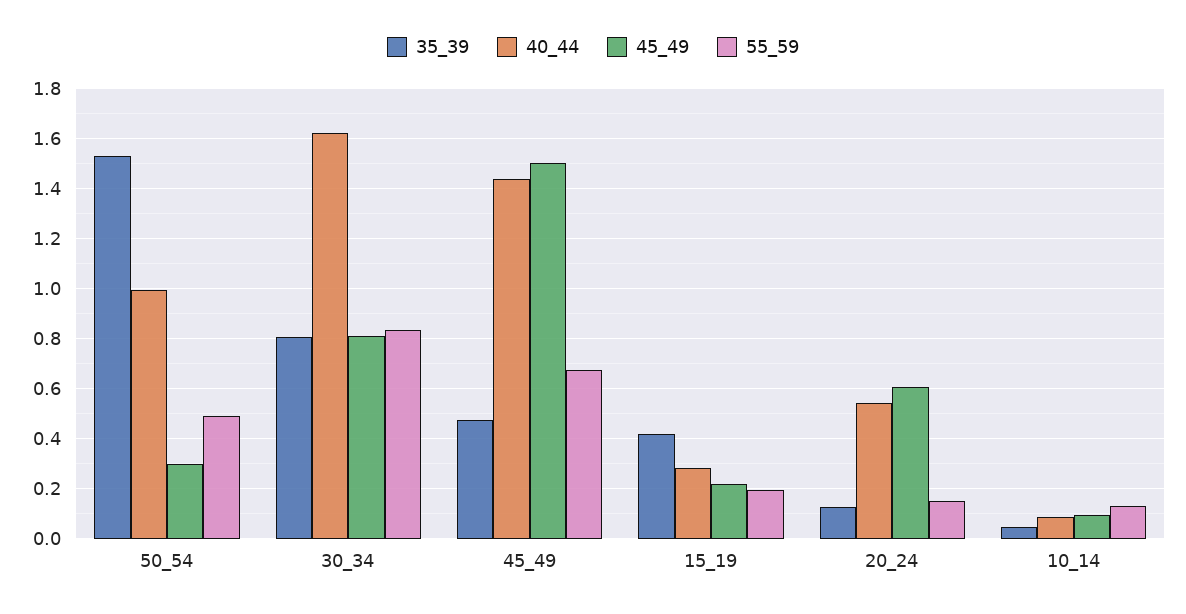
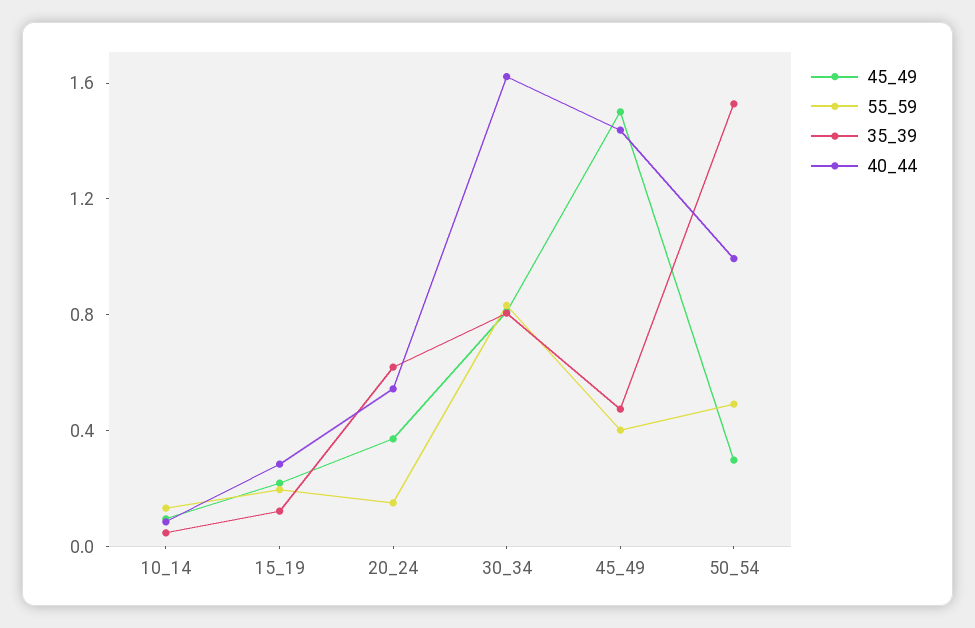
  {
    "35_39": {
      "50_54": 1.525,
      "30_34": 0.8,
      "45_49": 0.475,
-     "15_19": 0.425,
+     "15_19": 0.1,
-     "20_24": 0.125,
+     "20_24": 0.6,
      "10_14": 0.05
    },
    "40_44": {
      "50_54": 1,
      "30_34": 1.625,
      "45_49": 1.45,
      "15_19": 0.275,
      "20_24": 0.55,
      "10_14": 0.075
    },
    "45_49": {
      "50_54": 0.3,
      "30_34": 0.8,
      "45_49": 1.5,
      "15_19": 0.225,
-     "20_24": 0.6,
+     "20_24": 0.4,
      "10_14": 0.1
    },
    "55_59": {
      "50_54": 0.5,
      "30_34": 0.825,
-     "45_49": 0.675,
+     "45_49": 0.4,
      "15_19": 0.2,
      "20_24": 0.15,
      "10_14": 0.125
    }
  }

